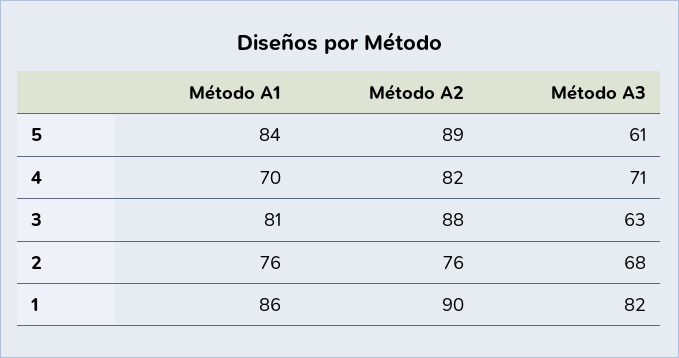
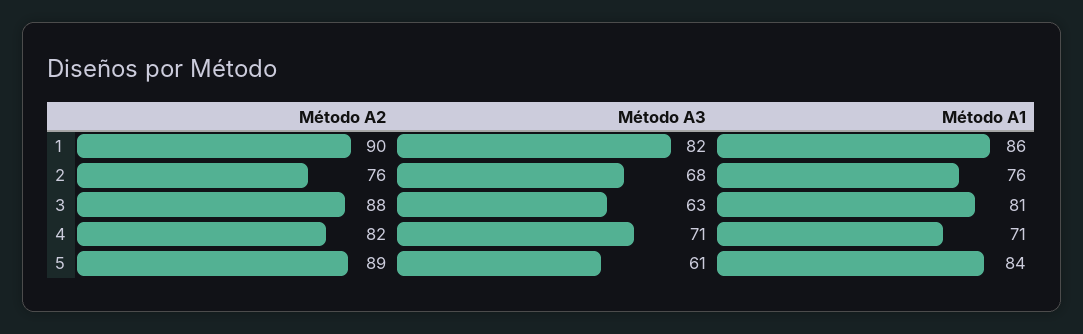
  {
    "Método A1": {
      "5": 84,
-     "4": 70,
+     "4": 71,
      "3": 81,
      "2": 76,
      "1": 86
    },
    "Método A2": {
      "5": 89,
      "4": 82,
      "3": 88,
      "2": 76,
      "1": 90
    },
    "Método A3": {
      "5": 61,
      "4": 71,
      "3": 63,
      "2": 68,
      "1": 82
    }
  }

